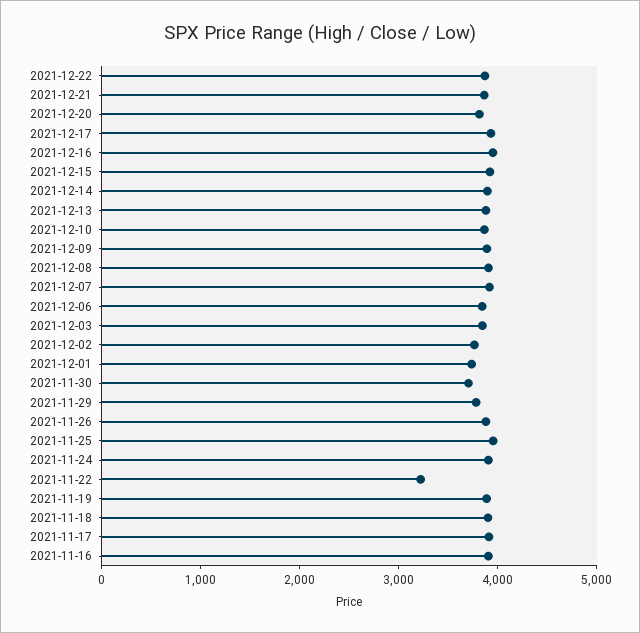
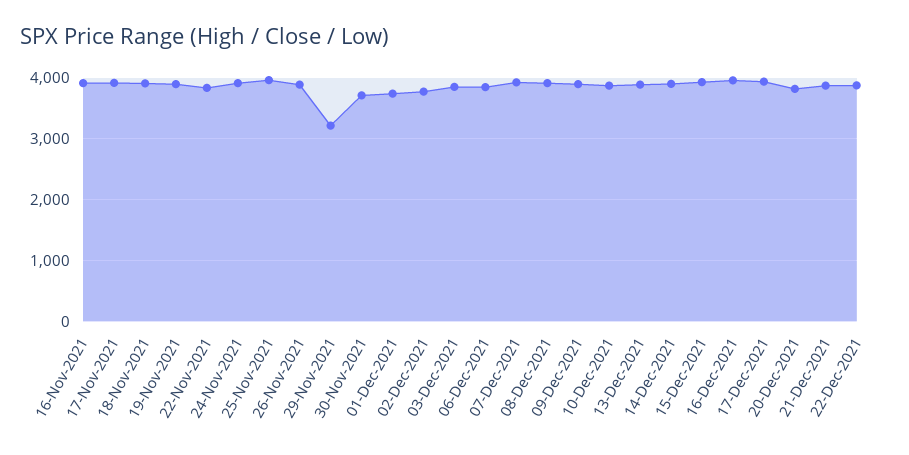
  {
    "2021-12-22": 3900,
    "2021-12-21": 3900,
    "2021-12-20": 3800,
    "2021-12-17": 3900,
    "2021-12-16": 3900,
    "2021-12-15": 3900,
    "2021-12-14": 3900,
    "2021-12-13": 3900,
    "2021-12-10": 3900,
    "2021-12-09": 3900,
    "2021-12-08": 3900,
    "2021-12-07": 3900,
    "2021-12-06": 3800,
    "2021-12-03": 3800,
    "2021-12-02": 3800,
    "2021-12-01": 3700,
    "2021-11-30": 3700,
-   "2021-11-29": 3800,
+   "2021-11-29": 3200,
    "2021-11-26": 3900,
    "2021-11-25": 4000,
    "2021-11-24": 3900,
-   "2021-11-22": 3200,
+   "2021-11-22": 3800,
    "2021-11-19": 3900,
    "2021-11-18": 3900,
    "2021-11-17": 3900,
    "2021-11-16": 3900
  }

